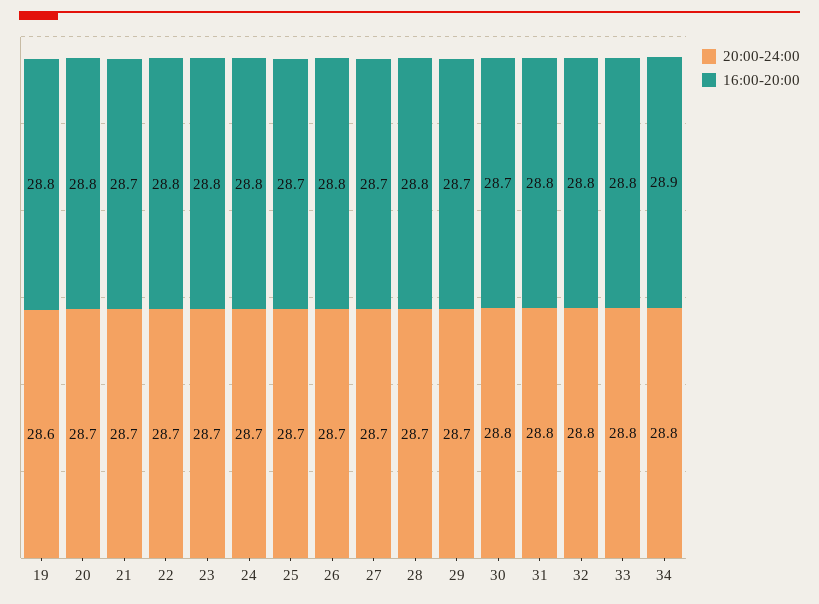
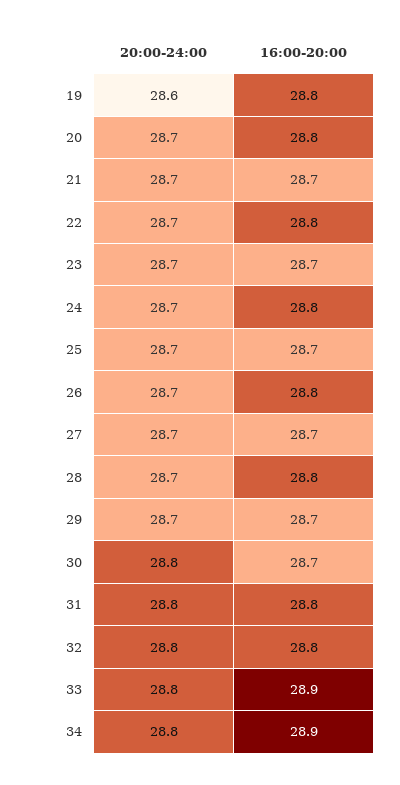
  {
    "20:00-24:00": {
      "19": 28.6,
      "20": 28.7,
      "21": 28.7,
      "22": 28.7,
      "23": 28.7,
      "24": 28.7,
      "25": 28.7,
      "26": 28.7,
      "27": 28.7,
      "28": 28.7,
      "29": 28.7,
      "30": 28.8,
      "31": 28.8,
      "32": 28.8,
      "33": 28.8,
      "34": 28.8
    },
    "16:00-20:00": {
      "19": 28.8,
      "20": 28.8,
      "21": 28.7,
      "22": 28.8,
-     "23": 28.8,
+     "23": 28.7,
      "24": 28.8,
      "25": 28.7,
      "26": 28.8,
      "27": 28.7,
      "28": 28.8,
      "29": 28.7,
      "30": 28.7,
      "31": 28.8,
      "32": 28.8,
-     "33": 28.8,
+     "33": 28.9,
      "34": 28.9
    }
  }

